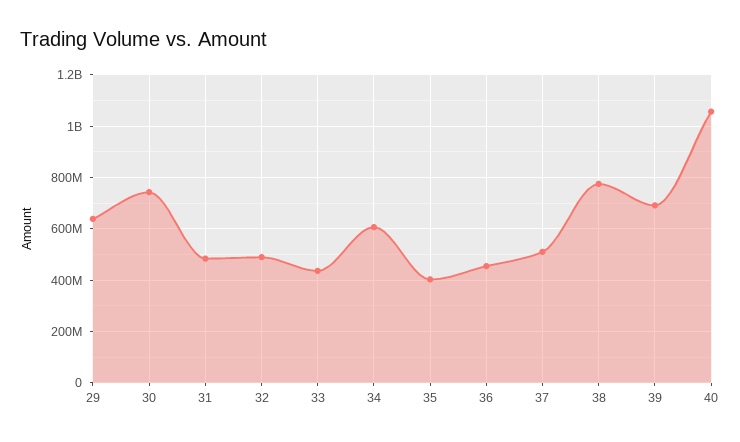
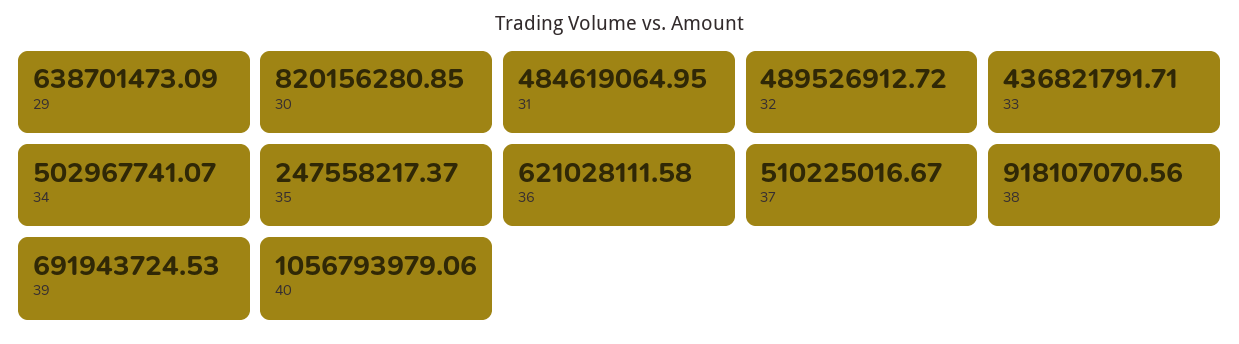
  {
    "29": 638701473.09,
-   "30": 750000000,
+   "30": 820156280.85,
    "31": 484619064.95,
    "32": 489526912.72,
    "33": 436821791.71,
-   "34": 600000000,
+   "34": 502967741.07,
-   "35": 400000000,
+   "35": 247558217.37,
-   "36": 450000000,
+   "36": 621028111.58,
    "37": 510225016.67,
-   "38": 775000000,
+   "38": 918107070.56,
    "39": 691943724.53,
    "40": 1056793979.06
  }

